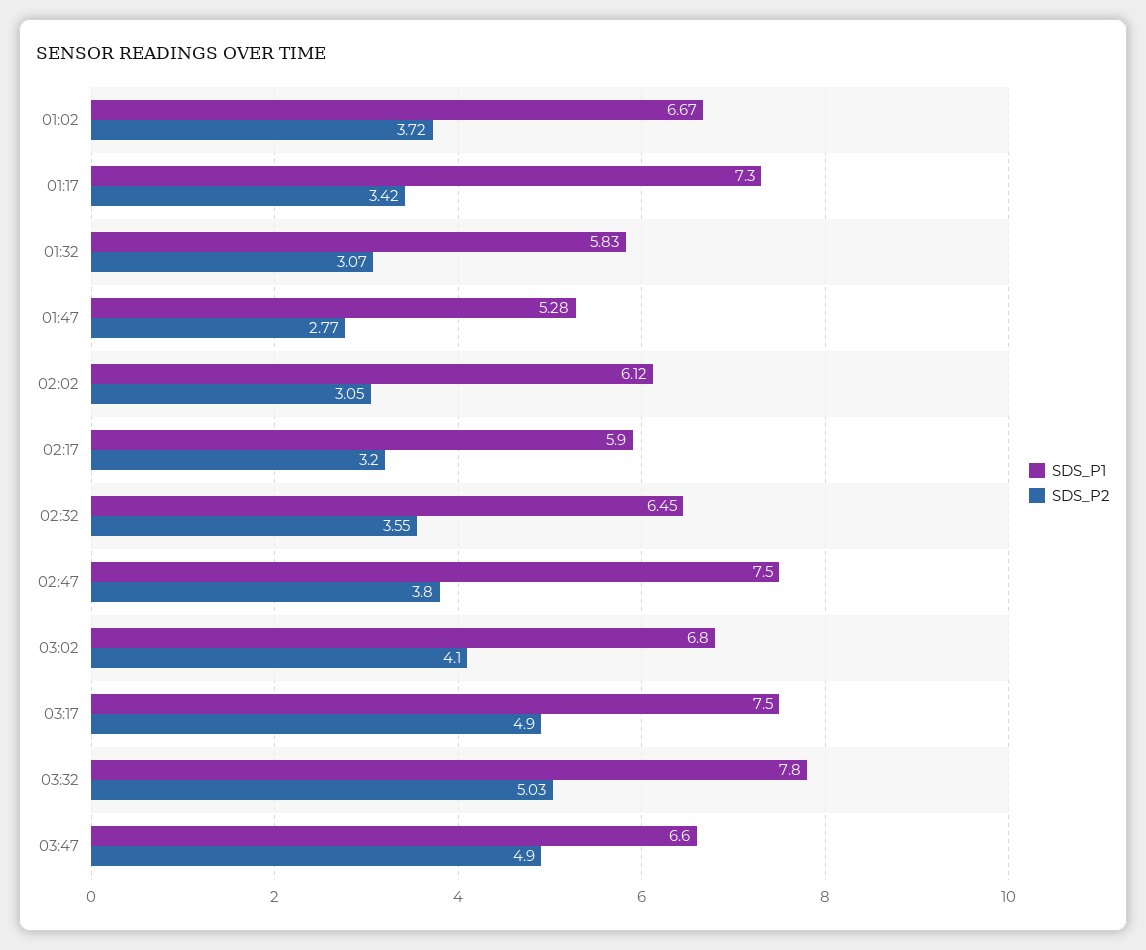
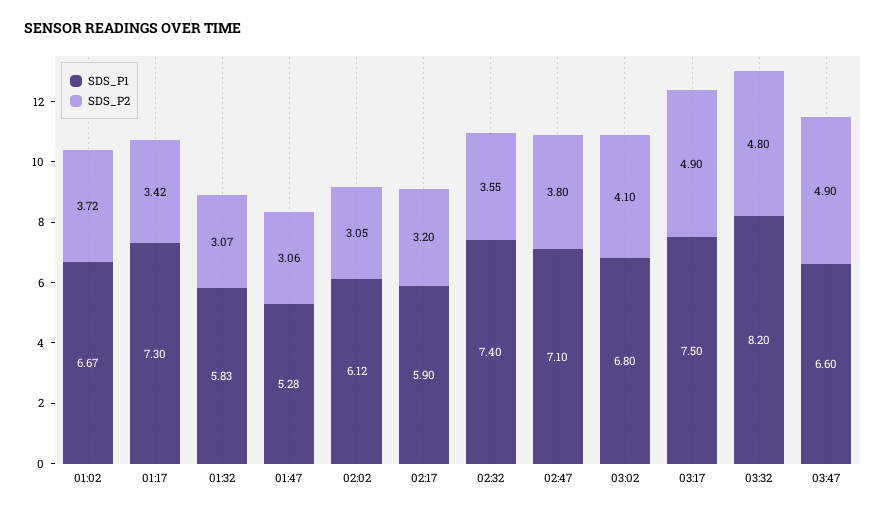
  {
    "SDS_P1": {
      "01:02": 6.67,
      "01:17": 7.3,
      "01:32": 5.83,
      "01:47": 5.28,
      "02:02": 6.12,
      "02:17": 5.9,
-     "02:32": 6.45,
+     "02:32": 7.4,
-     "02:47": 7.5,
+     "02:47": 7.1,
      "03:02": 6.8,
      "03:17": 7.5,
-     "03:32": 7.8,
+     "03:32": 8.2,
      "03:47": 6.6
    },
    "SDS_P2": {
      "01:02": 3.72,
      "01:17": 3.42,
      "01:32": 3.07,
-     "01:47": 2.77,
+     "01:47": 3.06,
      "02:02": 3.05,
      "02:17": 3.2,
      "02:32": 3.55,
      "02:47": 3.8,
      "03:02": 4.1,
      "03:17": 4.9,
-     "03:32": 5.03,
+     "03:32": 4.8,
      "03:47": 4.9
    }
  }

